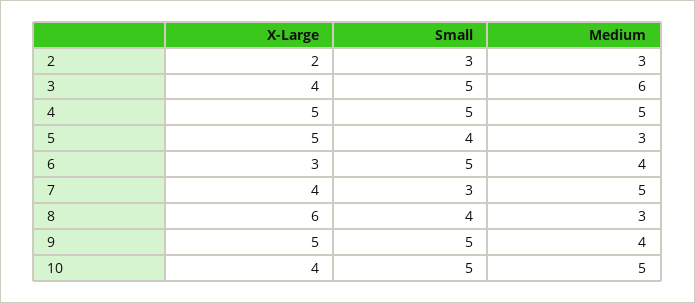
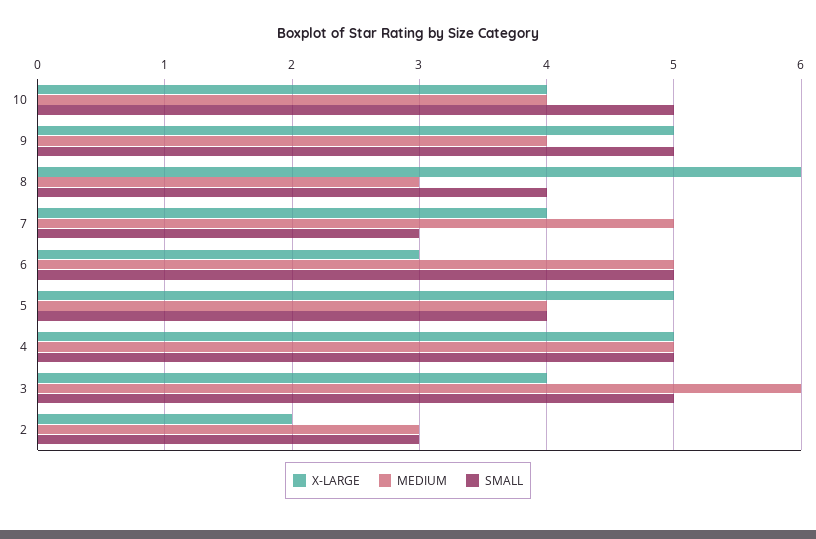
  {
    "X-Large": {
      "2": 2,
      "3": 4,
      "4": 5,
      "5": 5,
      "6": 3,
      "7": 4,
      "8": 6,
      "9": 5,
      "10": 4
    },
    "Small": {
      "2": 3,
      "3": 5,
      "4": 5,
      "5": 4,
      "6": 5,
      "7": 3,
      "8": 4,
      "9": 5,
      "10": 5
    },
    "Medium": {
      "2": 3,
      "3": 6,
      "4": 5,
-     "5": 3,
+     "5": 4,
-     "6": 4,
+     "6": 5,
      "7": 5,
      "8": 3,
      "9": 4,
-     "10": 5
+     "10": 4
    }
  }

